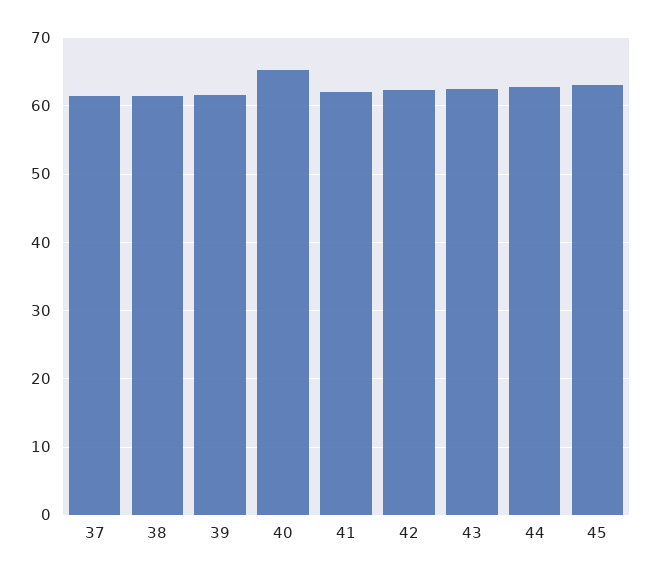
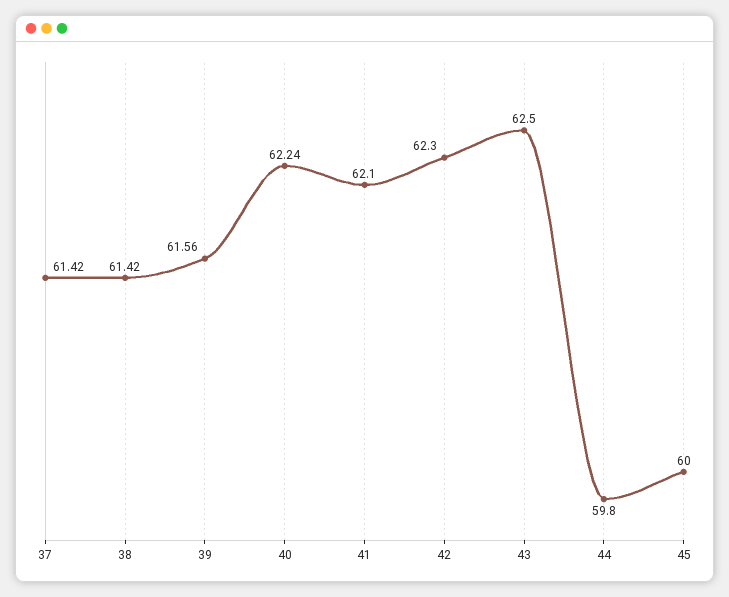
  {
    "37": 61.42,
    "38": 61.42,
    "39": 61.56,
-   "40": 65,
+   "40": 62.24,
    "41": 62.1,
    "42": 62.3,
    "43": 62.5,
-   "44": 63,
+   "44": 59.8,
-   "45": 63
+   "45": 60
  }

